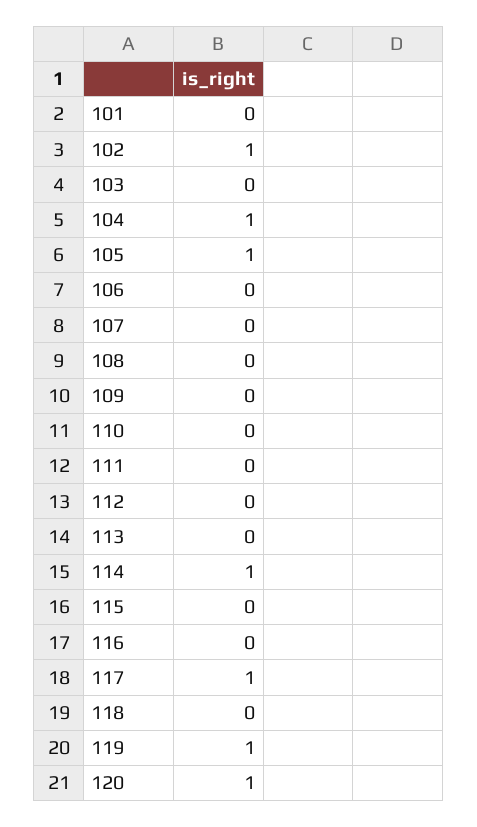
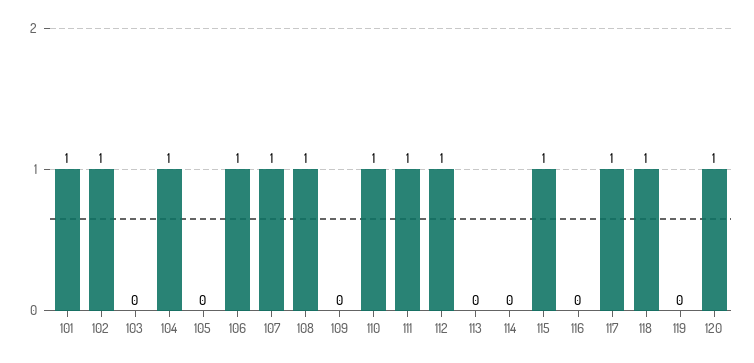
  {
-   "101": 0,
+   "101": 1,
    "102": 1,
    "103": 0,
    "104": 1,
-   "105": 1,
+   "105": 0,
-   "106": 0,
+   "106": 1,
-   "107": 0,
+   "107": 1,
-   "108": 0,
+   "108": 1,
    "109": 0,
-   "110": 0,
+   "110": 1,
-   "111": 0,
+   "111": 1,
-   "112": 0,
+   "112": 1,
    "113": 0,
-   "114": 1,
+   "114": 0,
-   "115": 0,
+   "115": 1,
    "116": 0,
    "117": 1,
-   "118": 0,
+   "118": 1,
-   "119": 1,
+   "119": 0,
    "120": 1
  }

